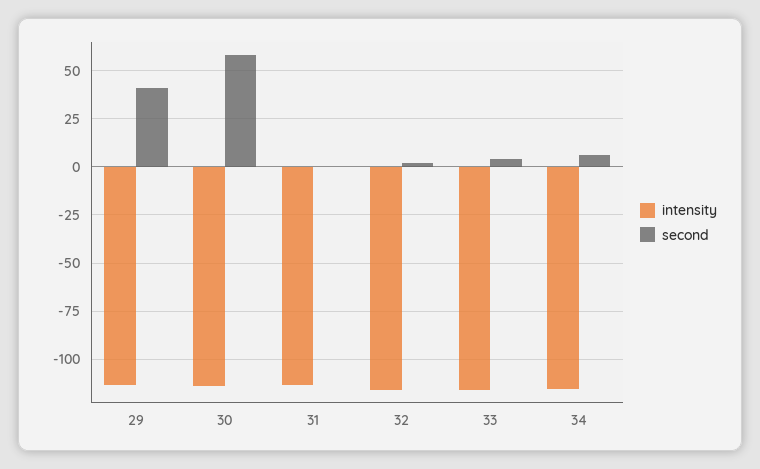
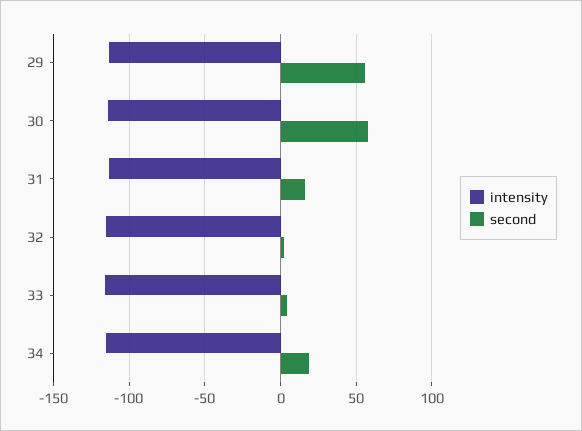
  {
    "intensity": {
      "29": -115,
      "30": -115,
      "31": -115,
      "32": -115,
      "33": -115,
      "34": -115
    },
    "second": {
-     "29": 40,
+     "29": 55,
      "30": 60,
-     "31": 0,
+     "31": 15,
      "32": 0,
      "33": 5,
-     "34": 5
+     "34": 20
    }
  }

